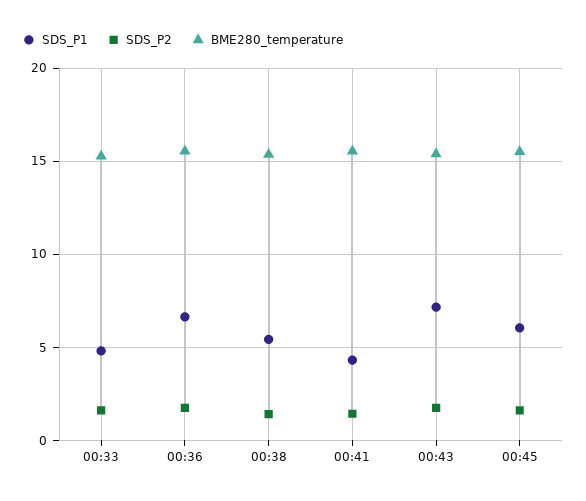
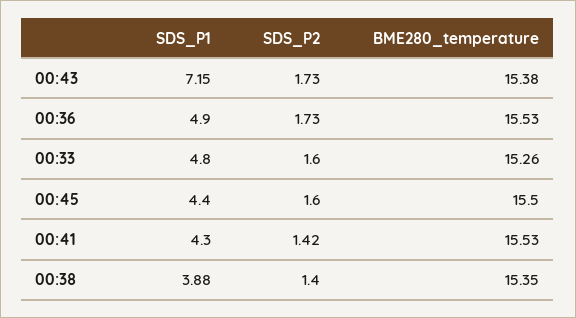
  {
    "SDS_P1": {
      "00:33": 4.8,
-     "00:36": 6.5,
+     "00:36": 4.9,
-     "00:38": 5.5,
+     "00:38": 3.88,
      "00:41": 4.3,
      "00:43": 7.15,
-     "00:45": 6
+     "00:45": 4.4
    },
    "SDS_P2": {
      "00:33": 1.6,
      "00:36": 1.73,
      "00:38": 1.4,
      "00:41": 1.42,
      "00:43": 1.73,
      "00:45": 1.6
    },
    "BME280_temperature": {
      "00:33": 15.26,
      "00:36": 15.53,
      "00:38": 15.35,
      "00:41": 15.53,
      "00:43": 15.38,
      "00:45": 15.5
    }
  }

